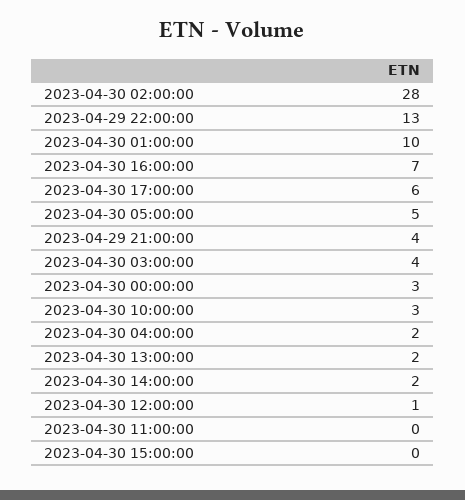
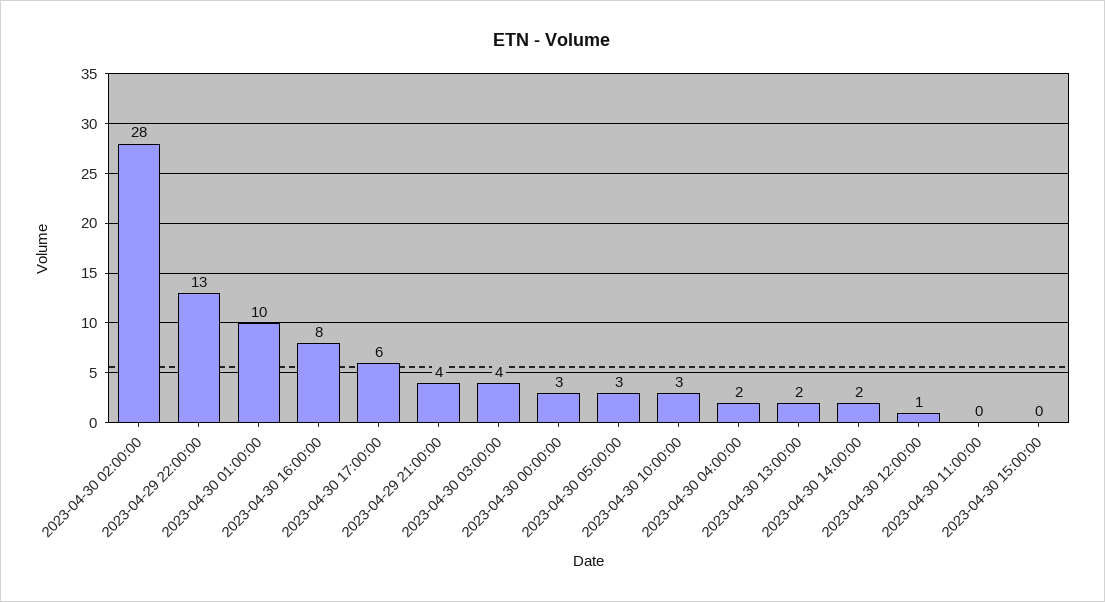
  {
    "2023-04-30 02:00:00": 28,
    "2023-04-29 22:00:00": 13,
    "2023-04-30 01:00:00": 10,
-   "2023-04-30 16:00:00": 7,
+   "2023-04-30 16:00:00": 8,
    "2023-04-30 17:00:00": 6,
-   "2023-04-30 05:00:00": 5,
+   "2023-04-30 05:00:00": 3,
    "2023-04-29 21:00:00": 4,
    "2023-04-30 03:00:00": 4,
    "2023-04-30 00:00:00": 3,
    "2023-04-30 10:00:00": 3,
    "2023-04-30 04:00:00": 2,
    "2023-04-30 13:00:00": 2,
    "2023-04-30 14:00:00": 2,
    "2023-04-30 12:00:00": 1,
    "2023-04-30 11:00:00": 0,
    "2023-04-30 15:00:00": 0
  }

